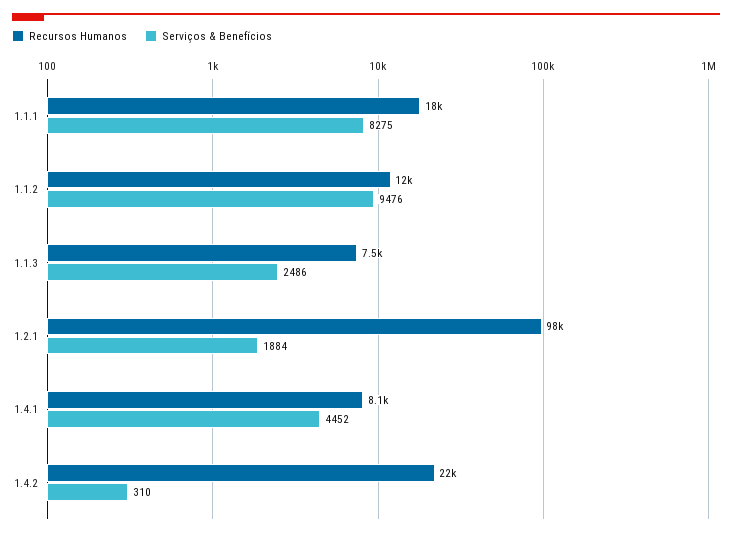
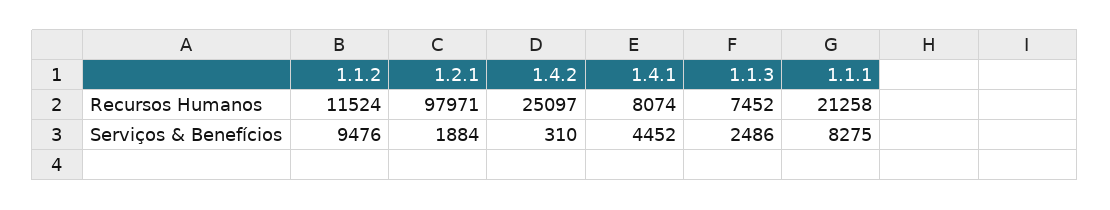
  {
    "Recursos Humanos": {
-     "1.1.1": 18000,
+     "1.1.1": 21258,
      "1.1.2": 11524,
      "1.1.3": 7452,
      "1.2.1": 97971,
      "1.4.1": 8074,
-     "1.4.2": 22000
+     "1.4.2": 25097
    },
    "Serviços & Benefícios": {
      "1.1.1": 8275,
      "1.1.2": 9476,
      "1.1.3": 2486,
      "1.2.1": 1884,
      "1.4.1": 4452,
      "1.4.2": 310
    }
  }

